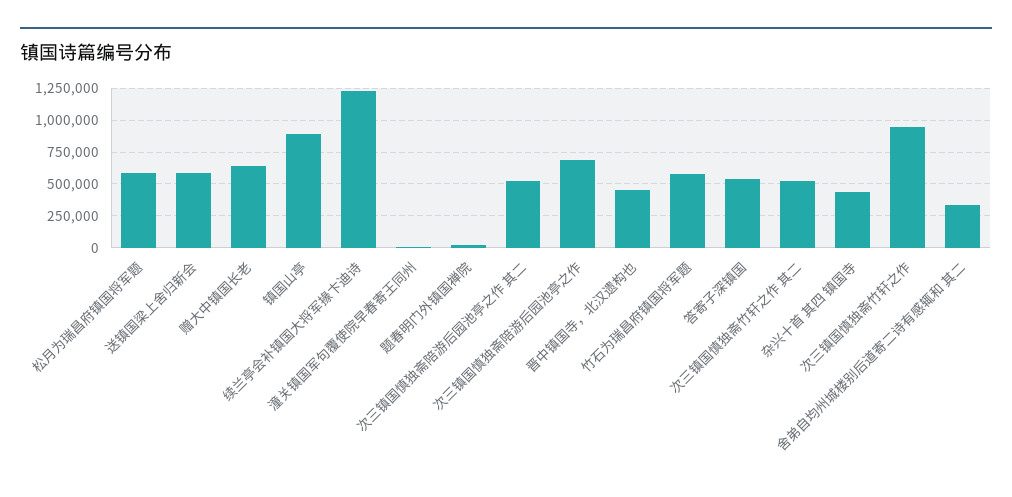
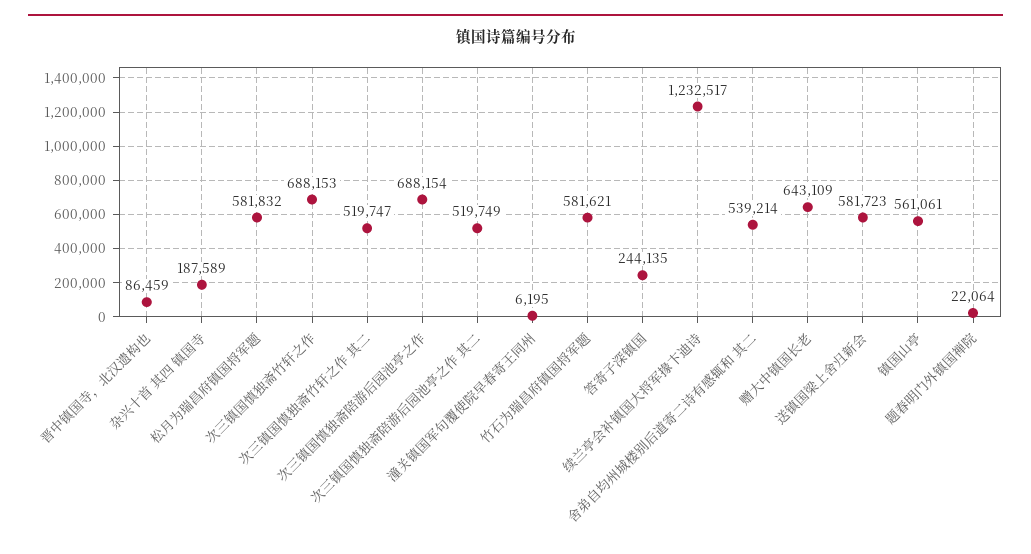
  {
    "松月为瑞昌府镇国将军题": 581832,
    "送镇国梁上舍归新会": 581723,
    "赠大中镇国长老": 643109,
-   "镇国山亭": 900000,
+   "镇国山亭": 561061,
    "续兰亭会补镇国大将军掾卞迪诗": 1232517,
    "潼关镇国军句覆使院早春寄王同州": 6195,
    "题春明门外镇国禅院": 22064,
    "次三镇国慎独斋陪游后园池亭之作 其二": 519749,
    "次三镇国慎独斋陪游后园池亭之作": 688154,
-   "晋中镇国寺，北汉遗构也": 450000,
+   "晋中镇国寺，北汉遗构也": 86459,
    "竹石为瑞昌府镇国将军题": 581621,
-   "答寄子深镇国": 550000,
+   "答寄子深镇国": 244135,
    "次三镇国慎独斋竹轩之作 其二": 519747,
-   "杂兴十首 其四 镇国寺": 450000,
+   "杂兴十首 其四 镇国寺": 187589,
-   "次三镇国慎独斋竹轩之作": 950000,
+   "次三镇国慎独斋竹轩之作": 688153,
-   "舍弟自均州城楼别后道寄二诗有感辄和 其二": 350000
+   "舍弟自均州城楼别后道寄二诗有感辄和 其二": 539214
  }

